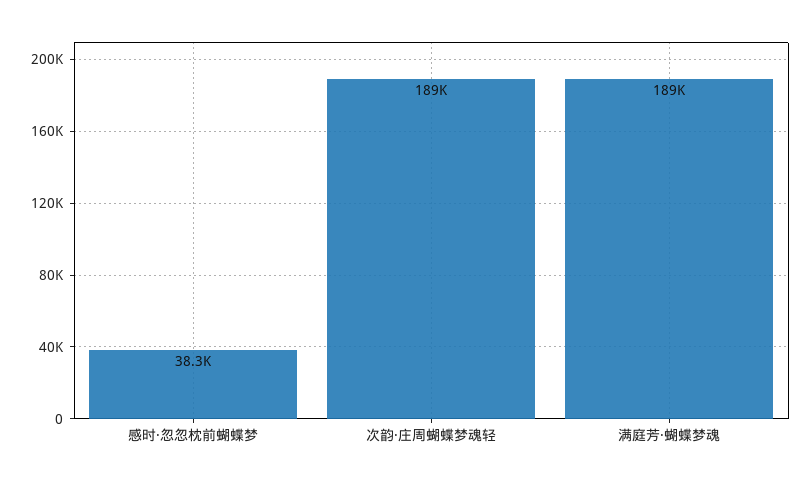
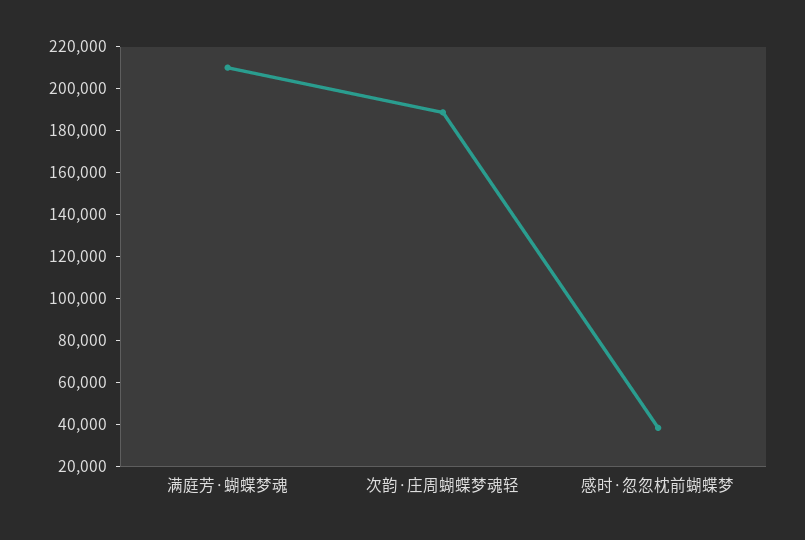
  {
    "感时·忽忽枕前蝴蝶梦": 38300,
    "次韵·庄周蝴蝶梦魂轻": 189000,
-   "满庭芳·蝴蝶梦魂": 189000
+   "满庭芳·蝴蝶梦魂": 210000
  }

